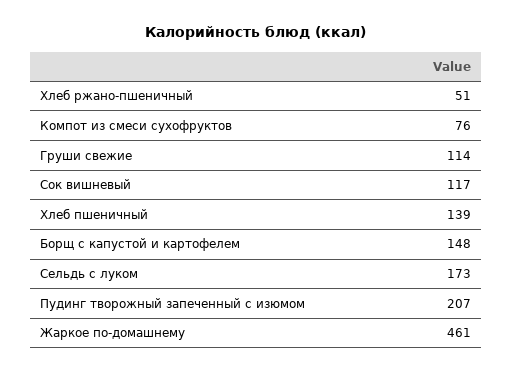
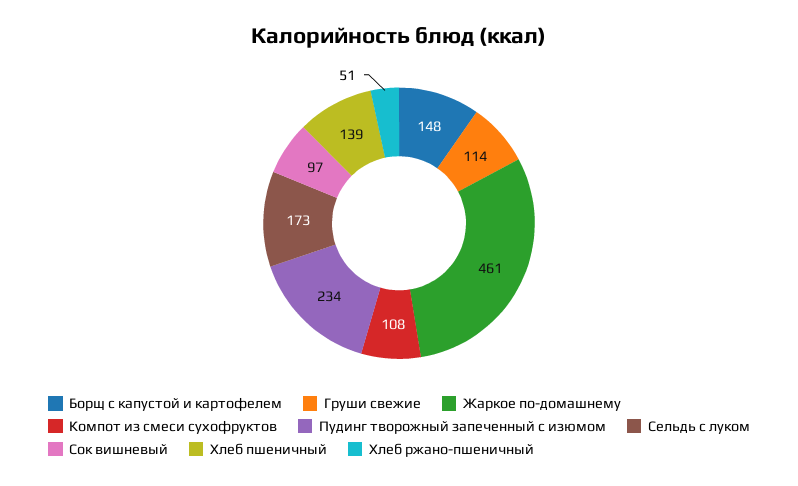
  {
    "Хлеб ржано-пшеничный": 51,
-   "Компот из смеси сухофруктов": 76,
+   "Компот из смеси сухофруктов": 108,
    "Груши свежие": 114,
-   "Сок вишневый": 117,
+   "Сок вишневый": 97,
    "Хлеб пшеничный": 139,
    "Борщ с капустой и картофелем": 148,
    "Сельдь с луком": 173,
-   "Пудинг творожный запеченный с изюмом": 207,
+   "Пудинг творожный запеченный с изюмом": 234,
    "Жаркое по-домашнему": 461
  }

